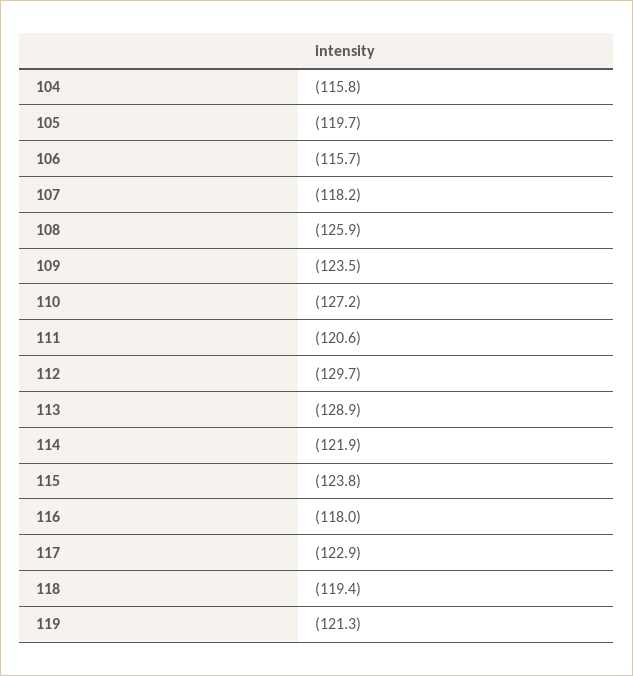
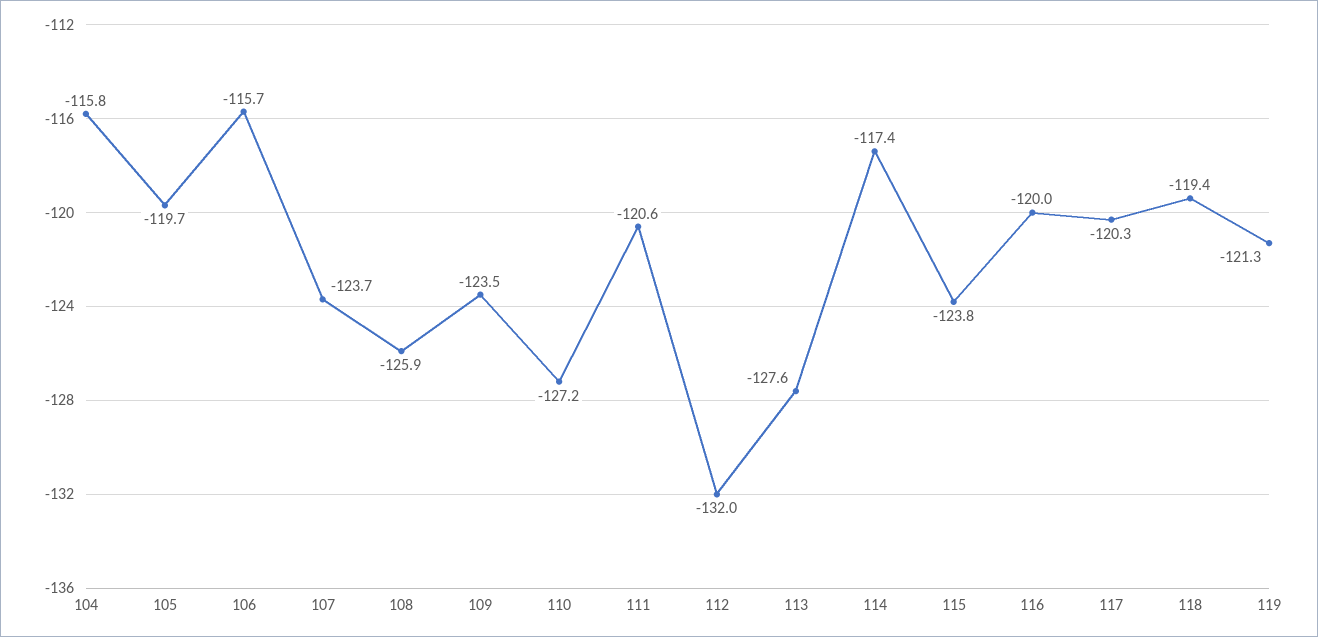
  {
    "104": -115.8,
    "105": -119.7,
    "106": -115.7,
-   "107": -118.2,
+   "107": -123.7,
    "108": -125.9,
    "109": -123.5,
    "110": -127.2,
    "111": -120.6,
-   "112": -129.7,
+   "112": -132,
-   "113": -128.9,
+   "113": -127.6,
-   "114": -121.9,
+   "114": -117.4,
    "115": -123.8,
-   "116": -118,
+   "116": -120,
-   "117": -122.9,
+   "117": -120.3,
    "118": -119.4,
    "119": -121.3
  }

